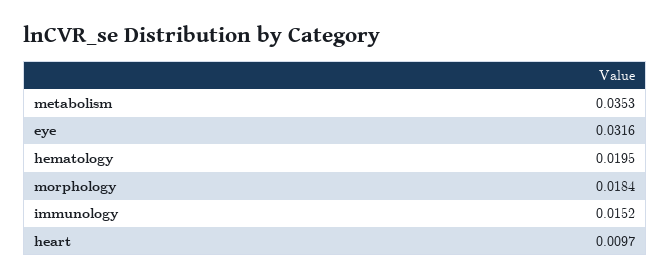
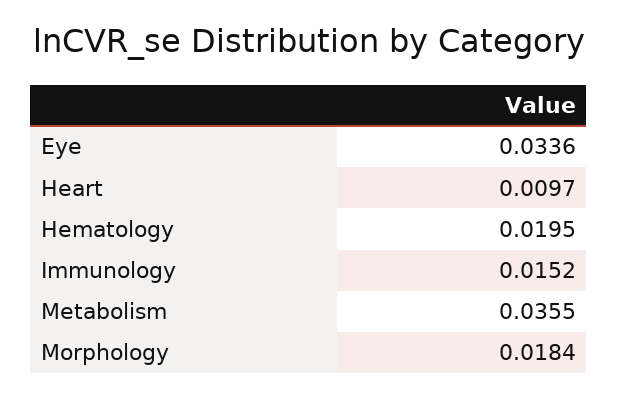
  {
-   "metabolism": 0.0353,
+   "metabolism": 0.0355,
-   "eye": 0.0316,
+   "eye": 0.0336,
    "hematology": 0.0195,
    "morphology": 0.0184,
    "immunology": 0.0152,
    "heart": 0.0097
  }

